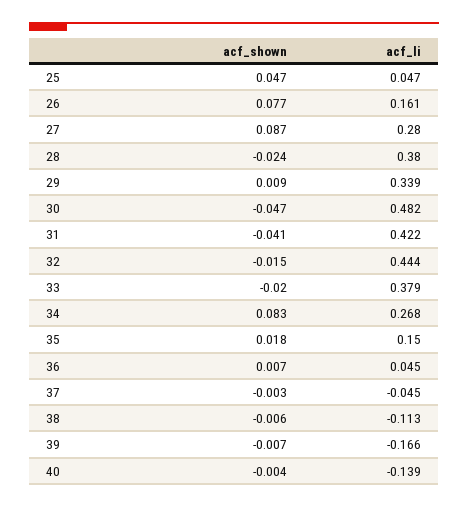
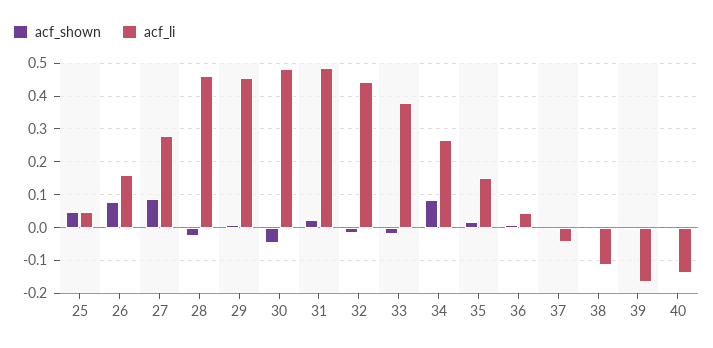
  {
    "acf_shown": {
      "25": 0.047,
      "26": 0.077,
      "27": 0.087,
      "28": -0.024,
      "29": 0.009,
      "30": -0.047,
-     "31": -0.041,
+     "31": 0.02,
      "32": -0.015,
      "33": -0.02,
      "34": 0.083,
      "35": 0.018,
      "36": 0.007,
      "37": -0.003,
      "38": -0.006,
      "39": -0.007,
      "40": -0.004
    },
    "acf_li": {
      "25": 0.047,
      "26": 0.161,
      "27": 0.28,
-     "28": 0.38,
+     "28": 0.46,
-     "29": 0.339,
+     "29": 0.46,
      "30": 0.482,
-     "31": 0.422,
+     "31": 0.48,
      "32": 0.444,
      "33": 0.379,
      "34": 0.268,
      "35": 0.15,
      "36": 0.045,
      "37": -0.045,
      "38": -0.113,
      "39": -0.166,
      "40": -0.139
    }
  }

